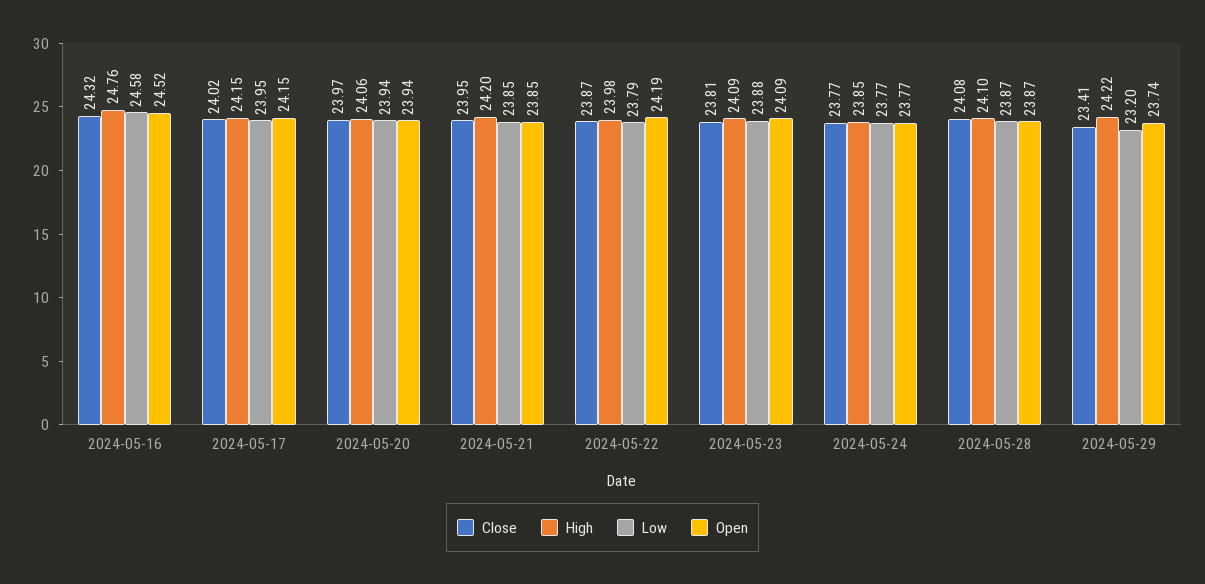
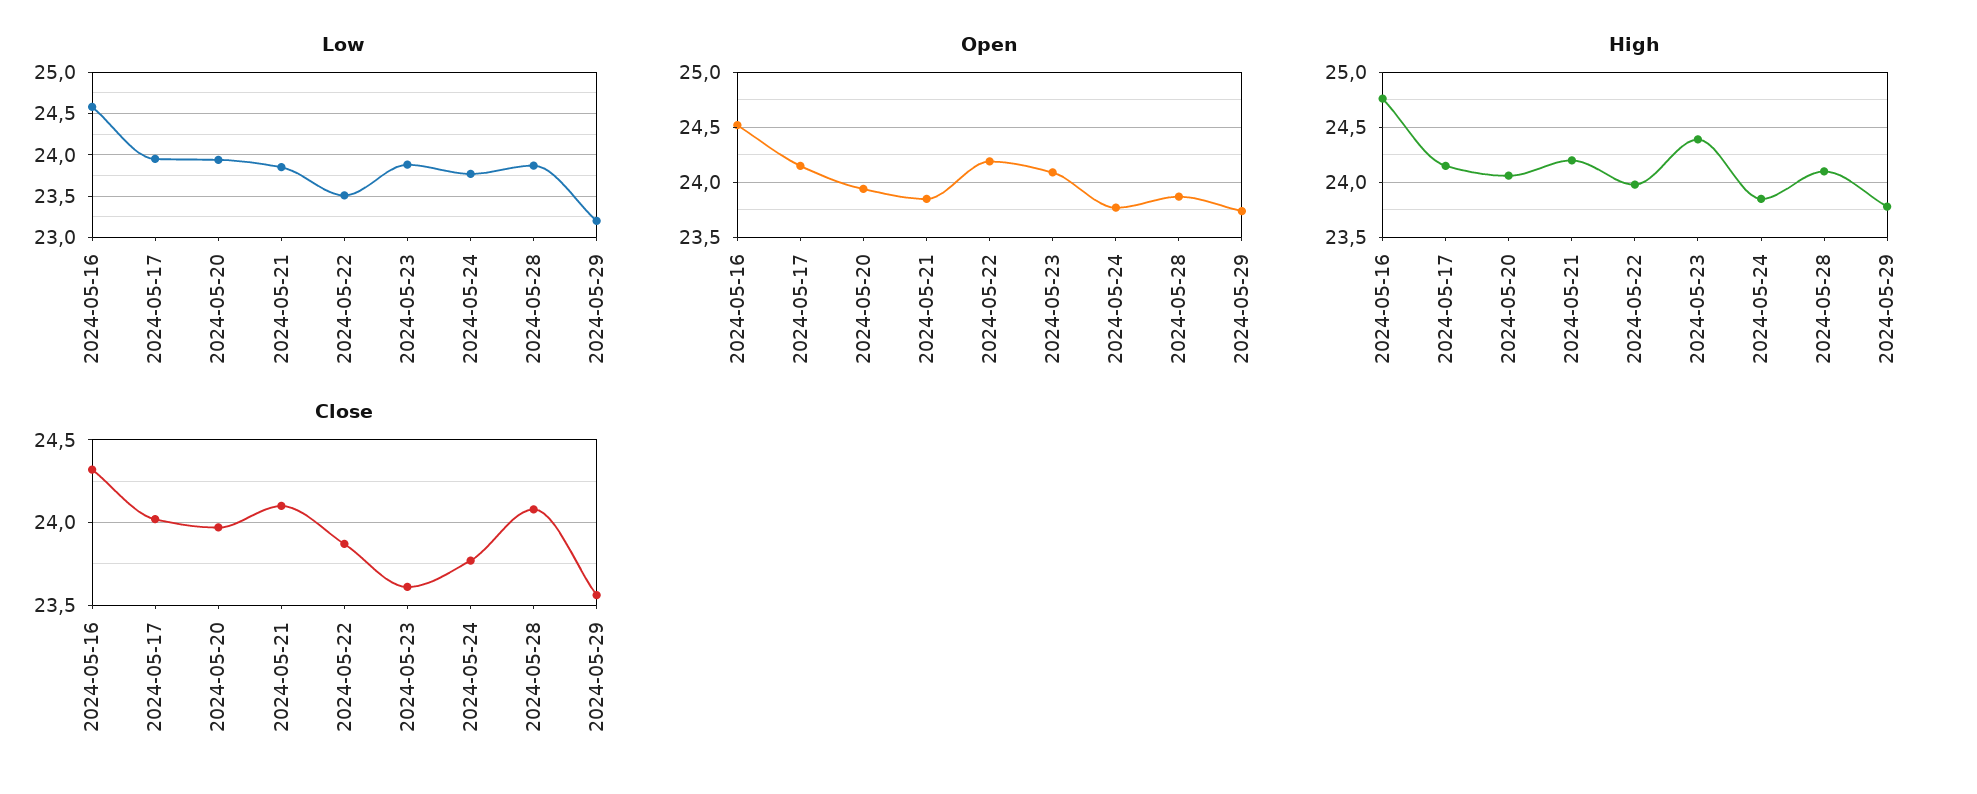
  {
    "Close": {
      "2024-05-16": 24.32,
      "2024-05-17": 24.02,
      "2024-05-20": 23.97,
-     "2024-05-21": 23.95,
+     "2024-05-21": 24.1,
      "2024-05-22": 23.87,
-     "2024-05-23": 23.81,
+     "2024-05-23": 23.6,
      "2024-05-24": 23.77,
      "2024-05-28": 24.08,
-     "2024-05-29": 23.41
+     "2024-05-29": 23.55
    },
    "High": {
      "2024-05-16": 24.76,
      "2024-05-17": 24.15,
      "2024-05-20": 24.06,
      "2024-05-21": 24.2,
      "2024-05-22": 23.98,
-     "2024-05-23": 24.09,
+     "2024-05-23": 24.4,
      "2024-05-24": 23.85,
      "2024-05-28": 24.1,
-     "2024-05-29": 24.22
+     "2024-05-29": 23.8
    },
    "Low": {
      "2024-05-16": 24.58,
      "2024-05-17": 23.95,
      "2024-05-20": 23.94,
      "2024-05-21": 23.85,
-     "2024-05-22": 23.79,
+     "2024-05-22": 23.5,
      "2024-05-23": 23.88,
      "2024-05-24": 23.77,
      "2024-05-28": 23.87,
      "2024-05-29": 23.2
    },
    "Open": {
      "2024-05-16": 24.52,
      "2024-05-17": 24.15,
      "2024-05-20": 23.94,
      "2024-05-21": 23.85,
      "2024-05-22": 24.19,
      "2024-05-23": 24.09,
      "2024-05-24": 23.77,
      "2024-05-28": 23.87,
      "2024-05-29": 23.74
    }
  }

